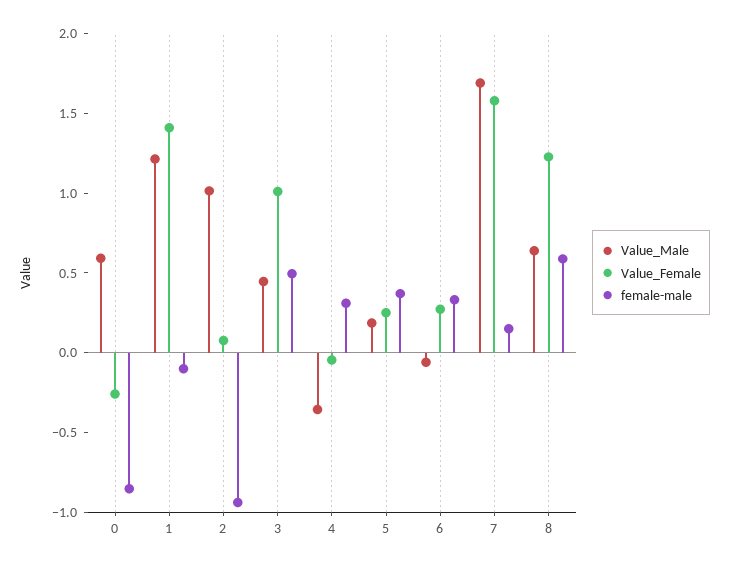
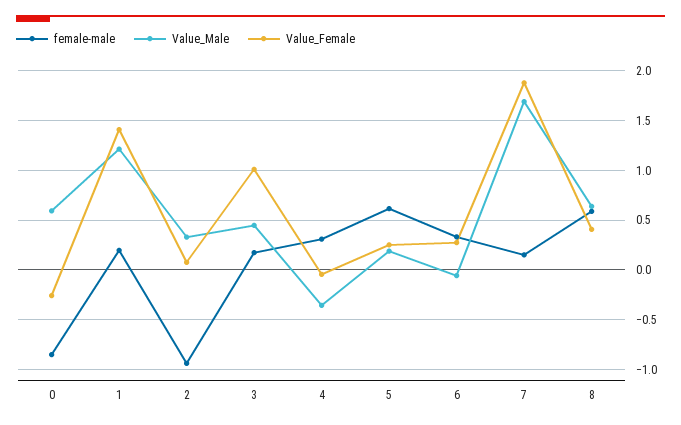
  {
    "Value_Male": {
      "0": 0.6,
      "1": 1.2,
-     "2": 1,
+     "2": 0.3,
      "3": 0.4,
      "4": -0.4,
      "5": 0.2,
      "6": -0.1,
      "7": 1.7,
      "8": 0.6
    },
    "Value_Female": {
      "0": -0.3,
      "1": 1.4,
      "2": 0.1,
      "3": 1,
      "4": 0,
      "5": 0.3,
      "6": 0.3,
-     "7": 1.6,
+     "7": 1.9,
-     "8": 1.2
+     "8": 0.4
    },
    "female-male": {
      "0": -0.9,
-     "1": -0.1,
+     "1": 0.2,
      "2": -0.9,
-     "3": 0.5,
+     "3": 0.2,
      "4": 0.3,
-     "5": 0.4,
+     "5": 0.6,
      "6": 0.3,
      "7": 0.2,
      "8": 0.6
    }
  }

